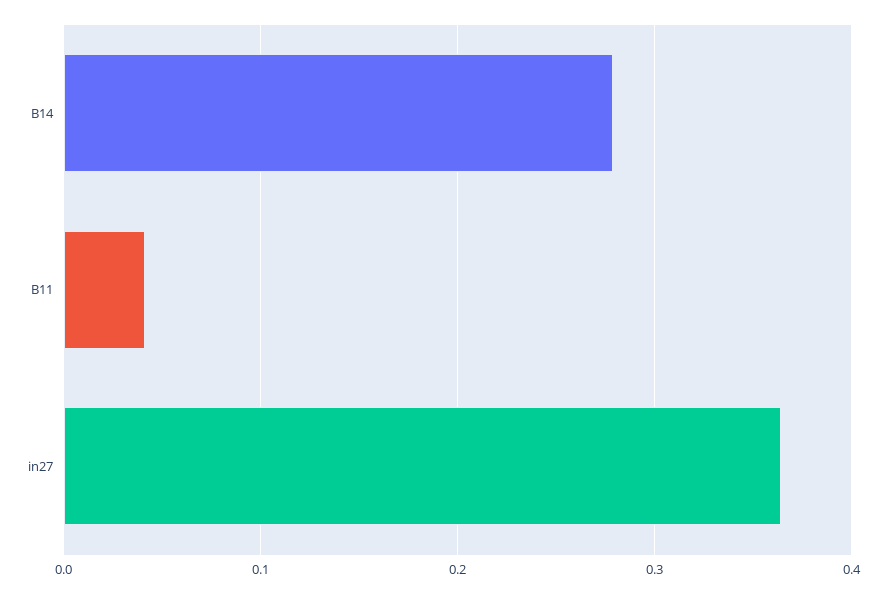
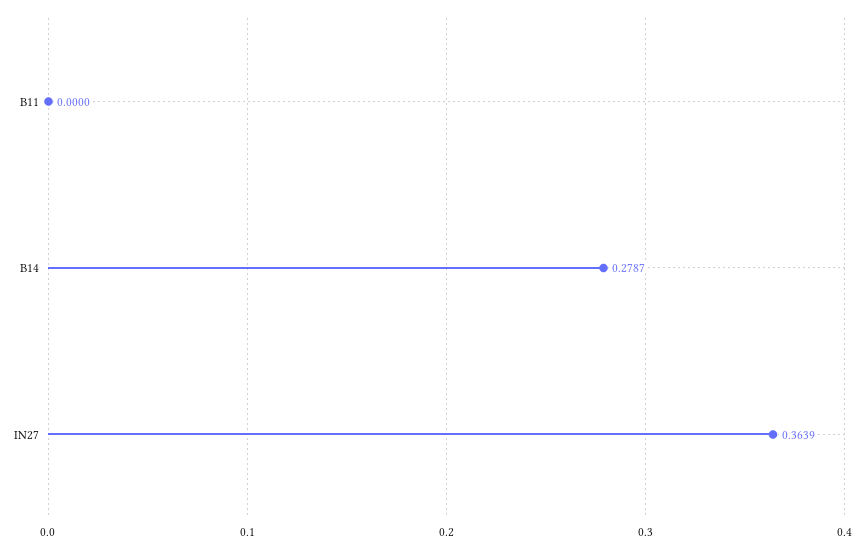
  {
    "B14": 0.2787,
-   "B11": 0.04,
+   "B11": 0,
    "in27": 0.3639
  }

